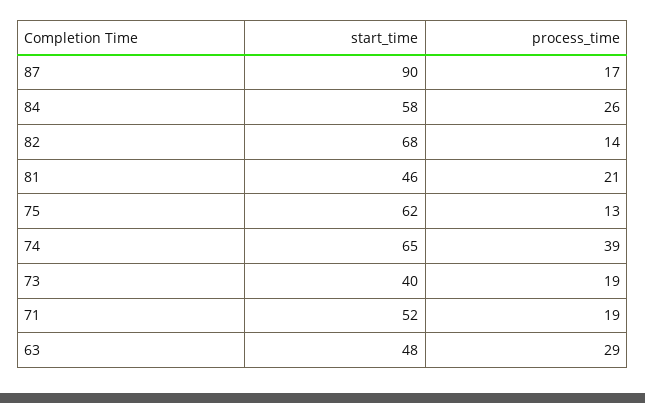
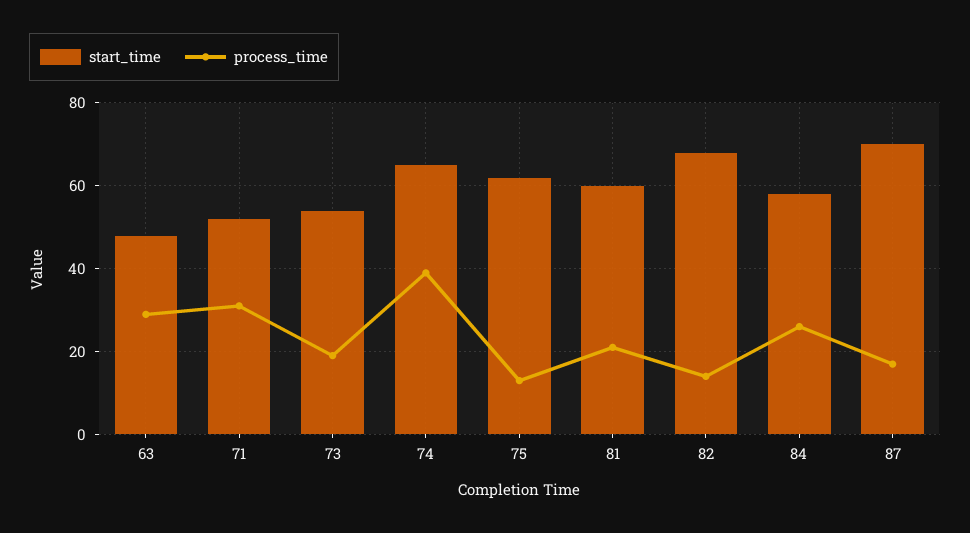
  {
    "start_time": {
-     "87": 90,
+     "87": 70,
      "84": 58,
      "82": 68,
-     "81": 46,
+     "81": 60,
      "75": 62,
      "74": 65,
-     "73": 40,
+     "73": 55,
      "71": 52,
      "63": 48
    },
    "process_time": {
      "87": 17,
      "84": 26,
      "82": 14,
      "81": 21,
      "75": 13,
      "74": 39,
      "73": 19,
-     "71": 19,
+     "71": 30,
      "63": 29
    }
  }

